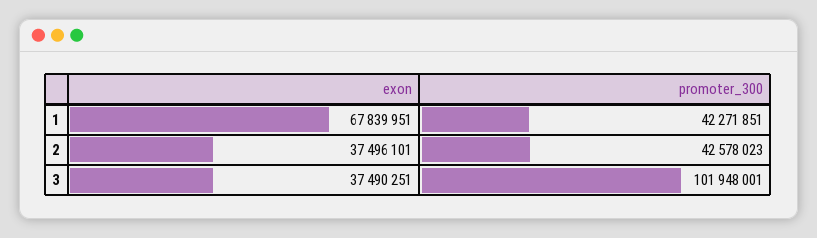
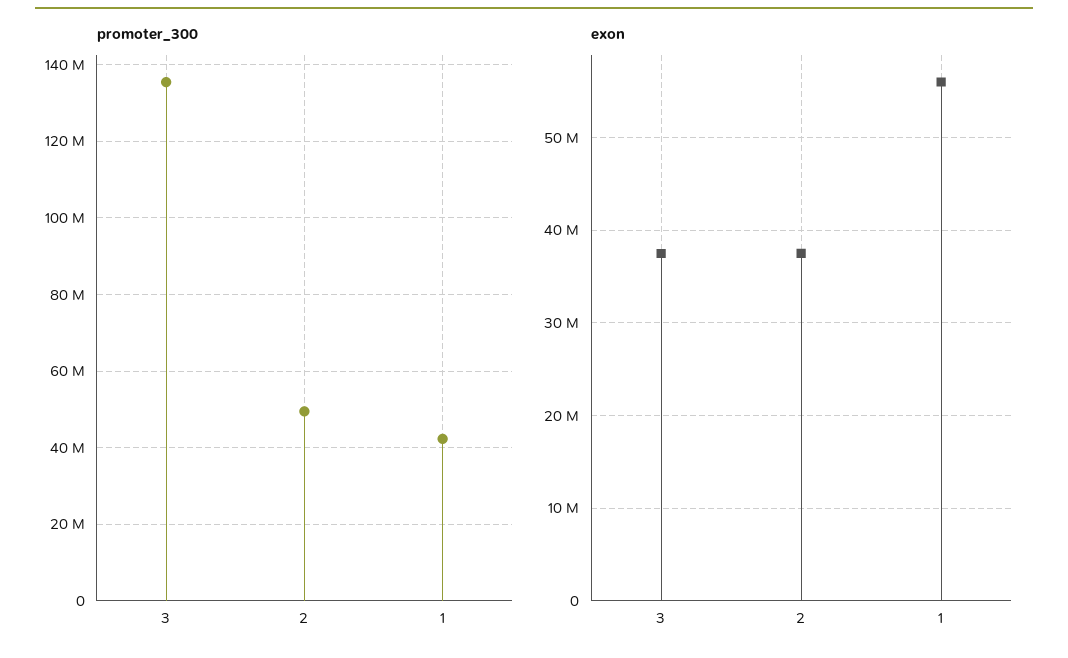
  {
    "exon": {
-     "1": 67839951,
+     "1": 56000000,
      "2": 37496101,
      "3": 37490251
    },
    "promoter_300": {
      "1": 42271851,
-     "2": 42578023,
+     "2": 50000000,
-     "3": 101948001
+     "3": 136000000
    }
  }

